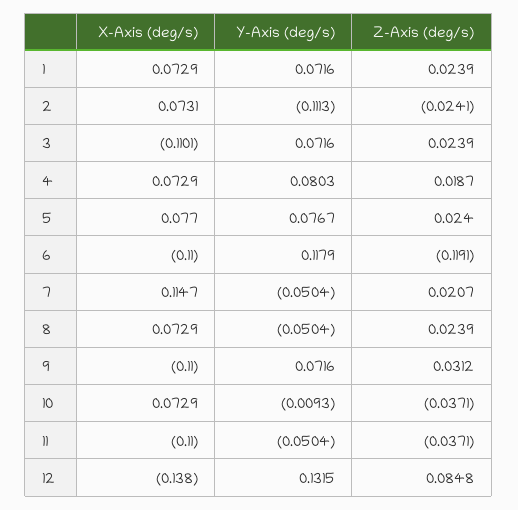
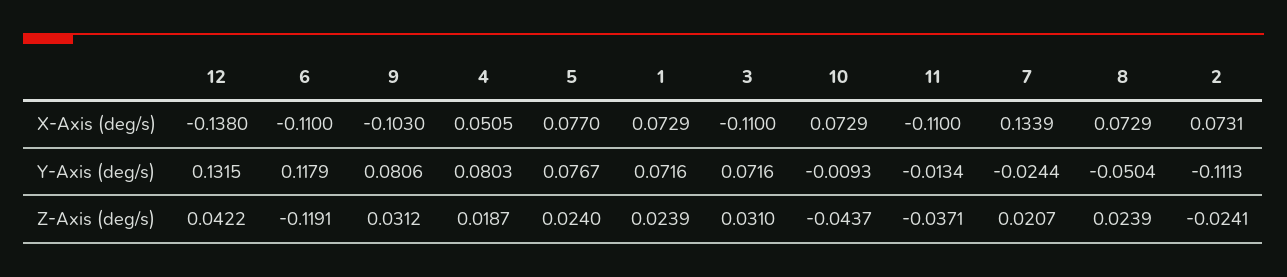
  {
    "X-Axis (deg/s)": {
      "1": 0.0729,
      "2": 0.0731,
-     "3": -0.1101,
+     "3": -0.11,
-     "4": 0.0729,
+     "4": 0.0505,
      "5": 0.077,
      "6": -0.11,
-     "7": 0.1147,
+     "7": 0.1339,
      "8": 0.0729,
-     "9": -0.11,
+     "9": -0.103,
      "10": 0.0729,
      "11": -0.11,
      "12": -0.138
    },
    "Y-Axis (deg/s)": {
      "1": 0.0716,
      "2": -0.1113,
      "3": 0.0716,
      "4": 0.0803,
      "5": 0.0767,
      "6": 0.1179,
-     "7": -0.0504,
+     "7": -0.0244,
      "8": -0.0504,
-     "9": 0.0716,
+     "9": 0.0806,
      "10": -0.0093,
-     "11": -0.0504,
+     "11": -0.0134,
      "12": 0.1315
    },
    "Z-Axis (deg/s)": {
      "1": 0.0239,
      "2": -0.0241,
-     "3": 0.0239,
+     "3": 0.031,
      "4": 0.0187,
      "5": 0.024,
      "6": -0.1191,
      "7": 0.0207,
      "8": 0.0239,
      "9": 0.0312,
-     "10": -0.0371,
+     "10": -0.0437,
      "11": -0.0371,
-     "12": 0.0848
+     "12": 0.0422
    }
  }

